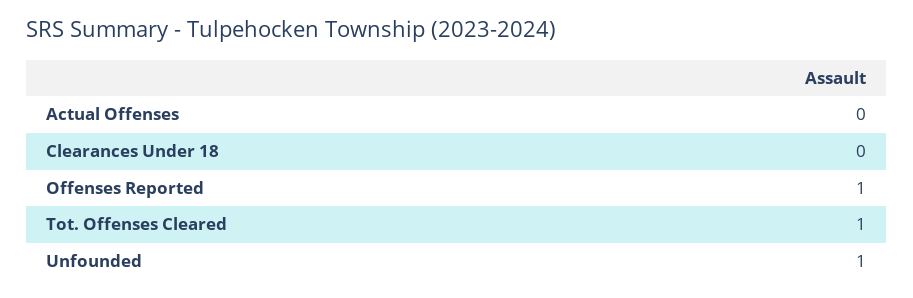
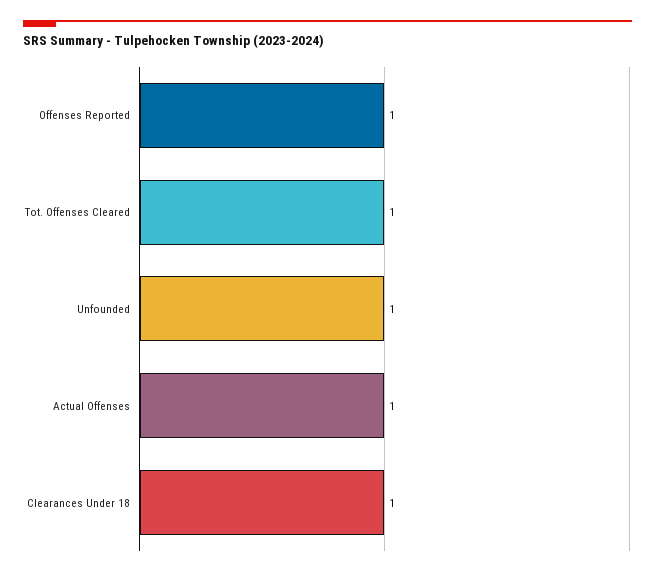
  {
-   "Actual Offenses": 0,
+   "Actual Offenses": 1,
-   "Clearances Under 18": 0,
+   "Clearances Under 18": 1,
    "Offenses Reported": 1,
    "Tot. Offenses Cleared": 1,
    "Unfounded": 1
  }

